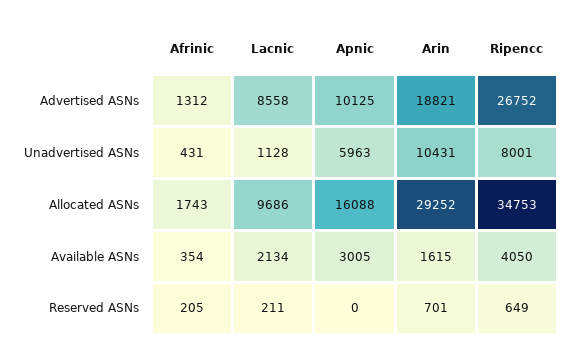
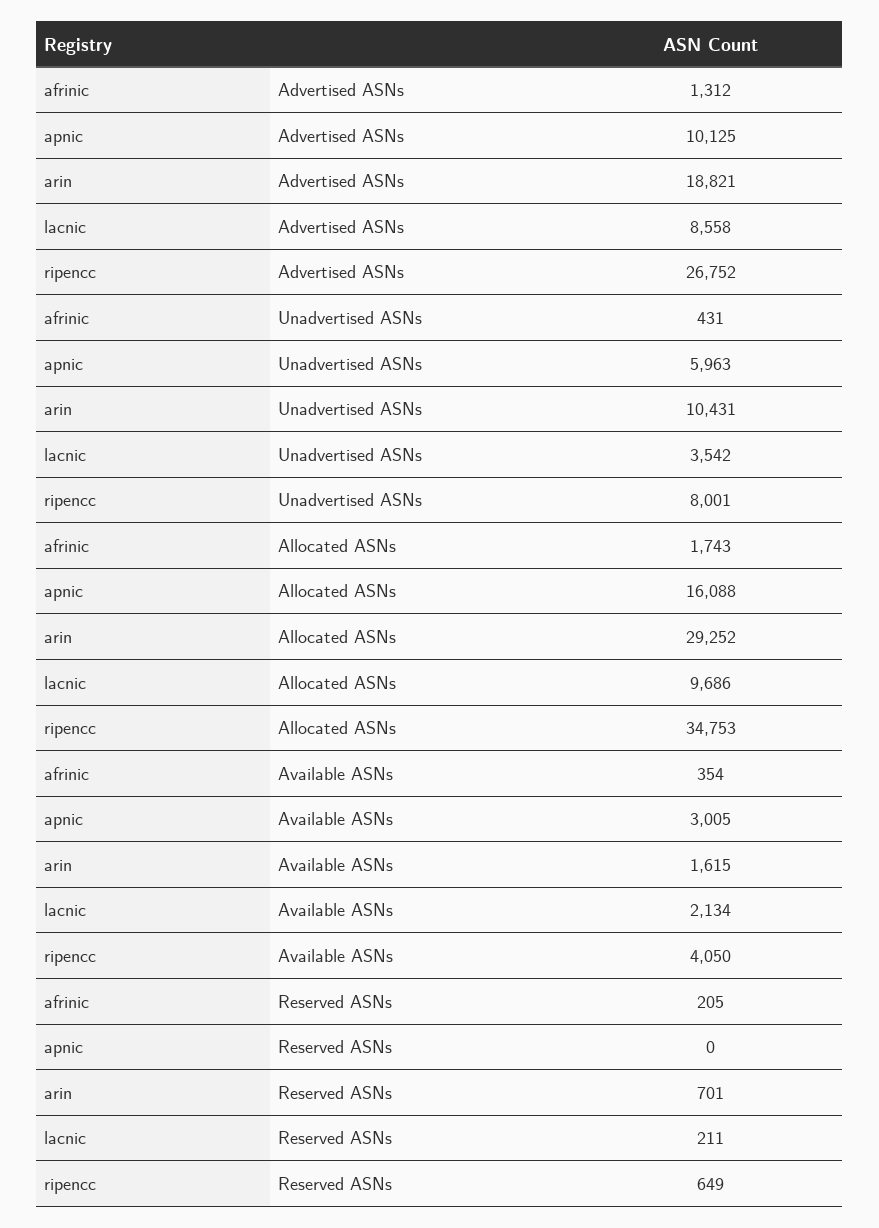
  {
    "Afrinic": {
      "Advertised ASNs": 1312,
      "Unadvertised ASNs": 431,
      "Allocated ASNs": 1743,
      "Available ASNs": 354,
      "Reserved ASNs": 205
    },
    "Lacnic": {
      "Advertised ASNs": 8558,
-     "Unadvertised ASNs": 1128,
+     "Unadvertised ASNs": 3542,
      "Allocated ASNs": 9686,
      "Available ASNs": 2134,
      "Reserved ASNs": 211
    },
    "Apnic": {
      "Advertised ASNs": 10125,
      "Unadvertised ASNs": 5963,
      "Allocated ASNs": 16088,
      "Available ASNs": 3005,
      "Reserved ASNs": 0
    },
    "Arin": {
      "Advertised ASNs": 18821,
      "Unadvertised ASNs": 10431,
      "Allocated ASNs": 29252,
      "Available ASNs": 1615,
      "Reserved ASNs": 701
    },
    "Ripencc": {
      "Advertised ASNs": 26752,
      "Unadvertised ASNs": 8001,
      "Allocated ASNs": 34753,
      "Available ASNs": 4050,
      "Reserved ASNs": 649
    }
  }

